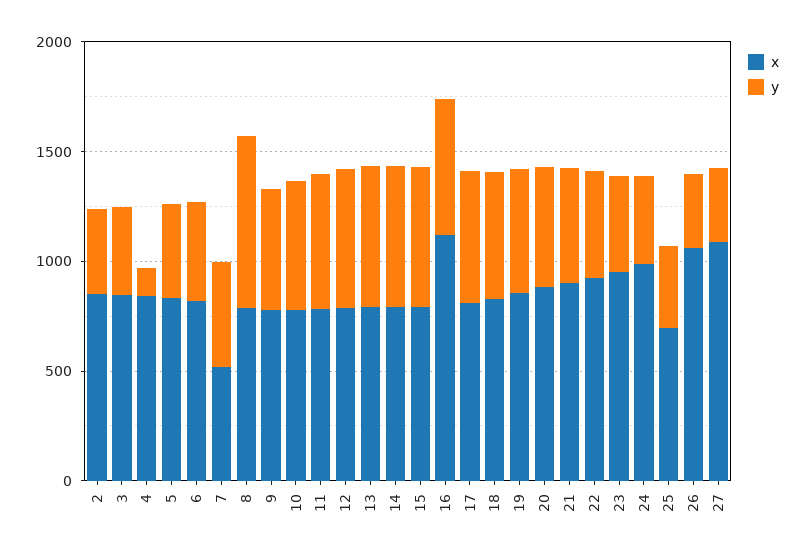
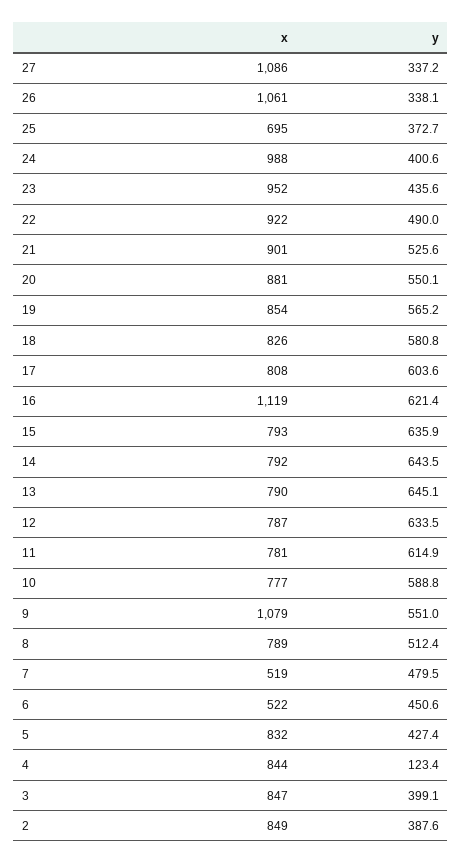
  {
    "x": {
      "2": 849,
      "3": 847,
      "4": 844,
      "5": 832,
-     "6": 800,
+     "6": 522,
      "7": 519,
      "8": 789,
-     "9": 800,
+     "9": 1079,
      "10": 777,
      "11": 781,
      "12": 787,
      "13": 790,
      "14": 792,
      "15": 793,
      "16": 1119,
      "17": 808,
      "18": 826,
      "19": 854,
      "20": 881,
      "21": 901,
      "22": 922,
      "23": 952,
      "24": 988,
      "25": 695,
      "26": 1061,
      "27": 1086
    },
    "y": {
      "2": 387.6,
      "3": 399.1,
      "4": 123.4,
      "5": 427.4,
      "6": 450.6,
      "7": 479.5,
-     "8": 800,
+     "8": 512.4,
      "9": 551,
      "10": 588.8,
      "11": 614.9,
      "12": 633.5,
      "13": 645.1,
      "14": 643.5,
      "15": 635.9,
      "16": 621.4,
      "17": 603.6,
      "18": 580.8,
      "19": 565.2,
      "20": 550.1,
      "21": 525.6,
      "22": 490,
      "23": 435.6,
      "24": 400.6,
      "25": 372.7,
      "26": 338.1,
      "27": 337.2
    }
  }

